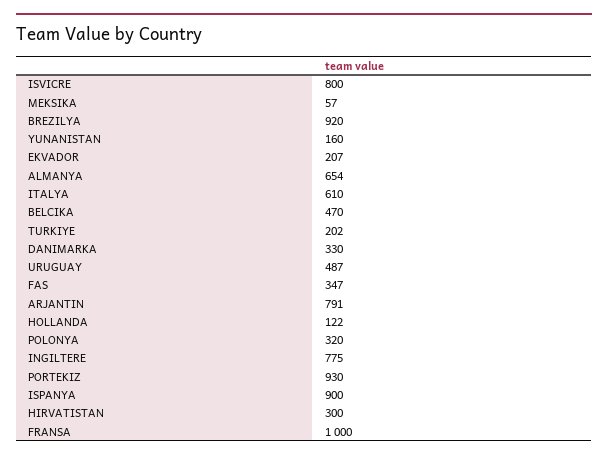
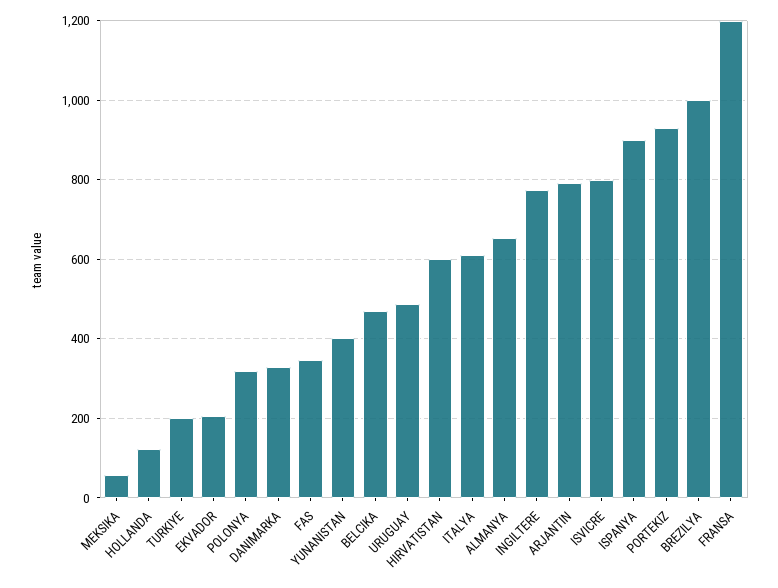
  {
    "ISVICRE": 800,
    "MEKSIKA": 57,
-   "BREZILYA": 920,
+   "BREZILYA": 1000,
-   "YUNANISTAN": 160,
+   "YUNANISTAN": 400,
    "EKVADOR": 207,
    "ALMANYA": 654,
    "ITALYA": 610,
    "BELCIKA": 470,
    "TURKIYE": 202,
    "DANIMARKA": 330,
    "URUGUAY": 487,
    "FAS": 347,
    "ARJANTIN": 791,
    "HOLLANDA": 122,
    "POLONYA": 320,
    "INGILTERE": 775,
    "PORTEKIZ": 930,
    "ISPANYA": 900,
-   "HIRVATISTAN": 300,
+   "HIRVATISTAN": 600,
-   "FRANSA": 1000
+   "FRANSA": 1200
  }

